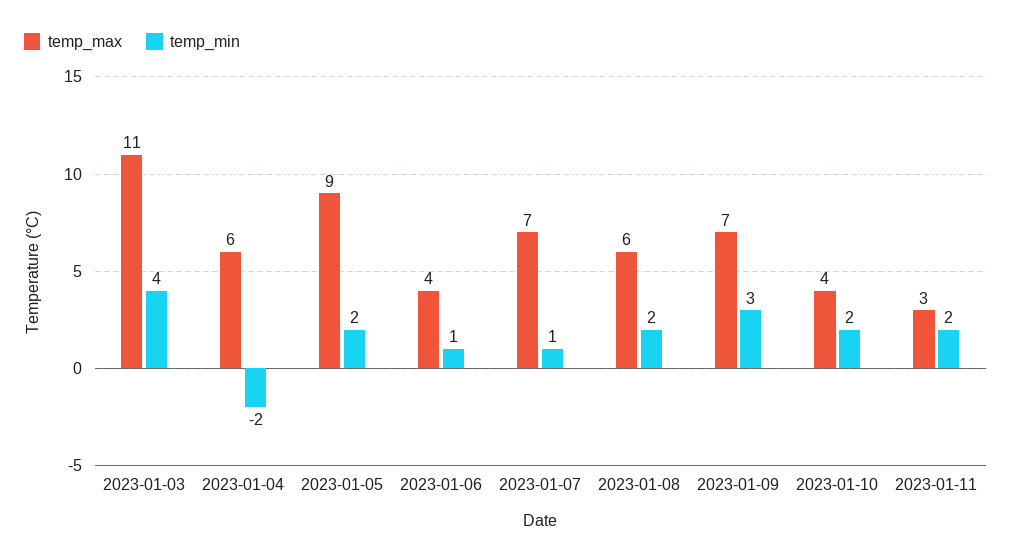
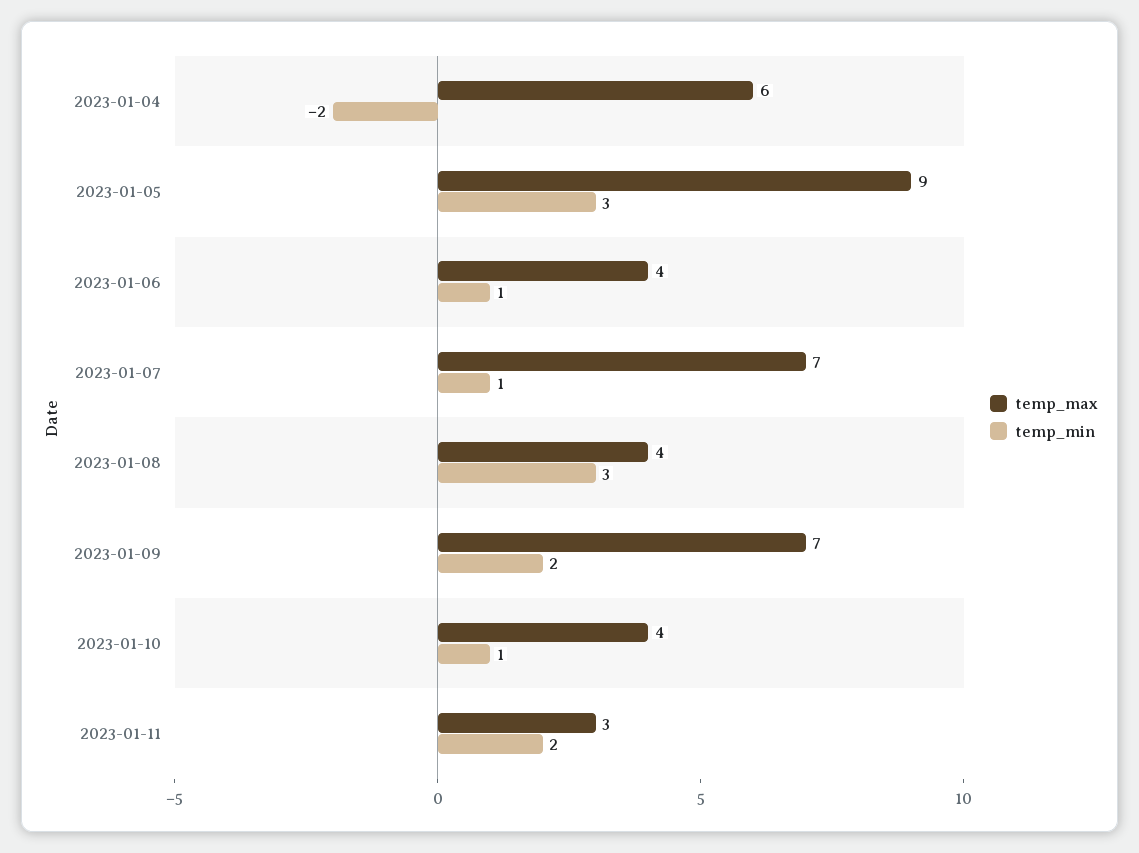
  {
    "temp_max": {
-     "2023-01-03": 11,
      "2023-01-04": 6,
      "2023-01-05": 9,
      "2023-01-06": 4,
      "2023-01-07": 7,
-     "2023-01-08": 6,
+     "2023-01-08": 4,
      "2023-01-09": 7,
      "2023-01-10": 4,
      "2023-01-11": 3
    },
    "temp_min": {
-     "2023-01-03": 4,
      "2023-01-04": -2,
-     "2023-01-05": 2,
+     "2023-01-05": 3,
      "2023-01-06": 1,
      "2023-01-07": 1,
-     "2023-01-08": 2,
+     "2023-01-08": 3,
-     "2023-01-09": 3,
+     "2023-01-09": 2,
-     "2023-01-10": 2,
+     "2023-01-10": 1,
      "2023-01-11": 2
    }
  }

